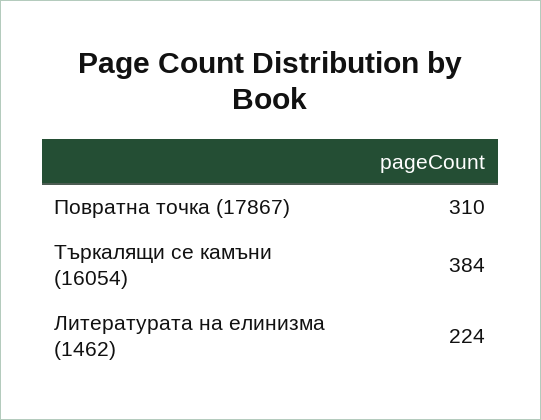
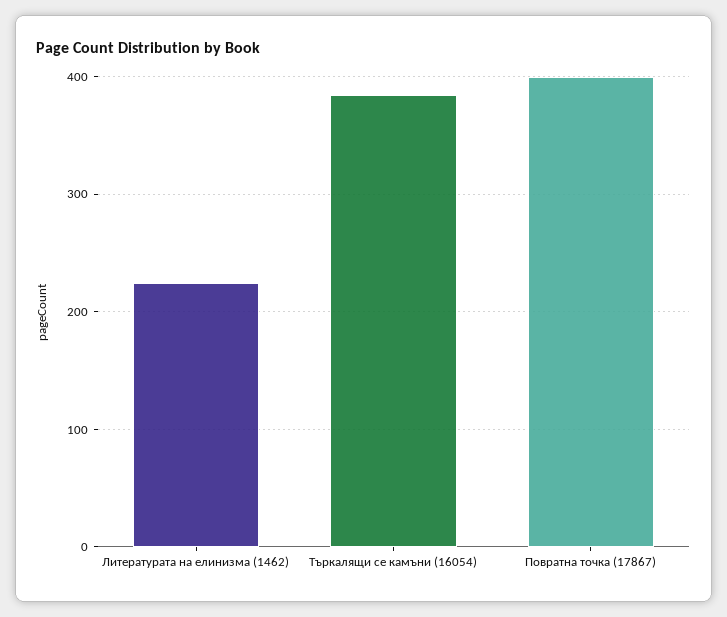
  {
-   "Повратна точка (17867)": 310,
+   "Повратна точка (17867)": 400,
    "Търкалящи се камъни (16054)": 384,
    "Литературата на елинизма (1462)": 224
  }

